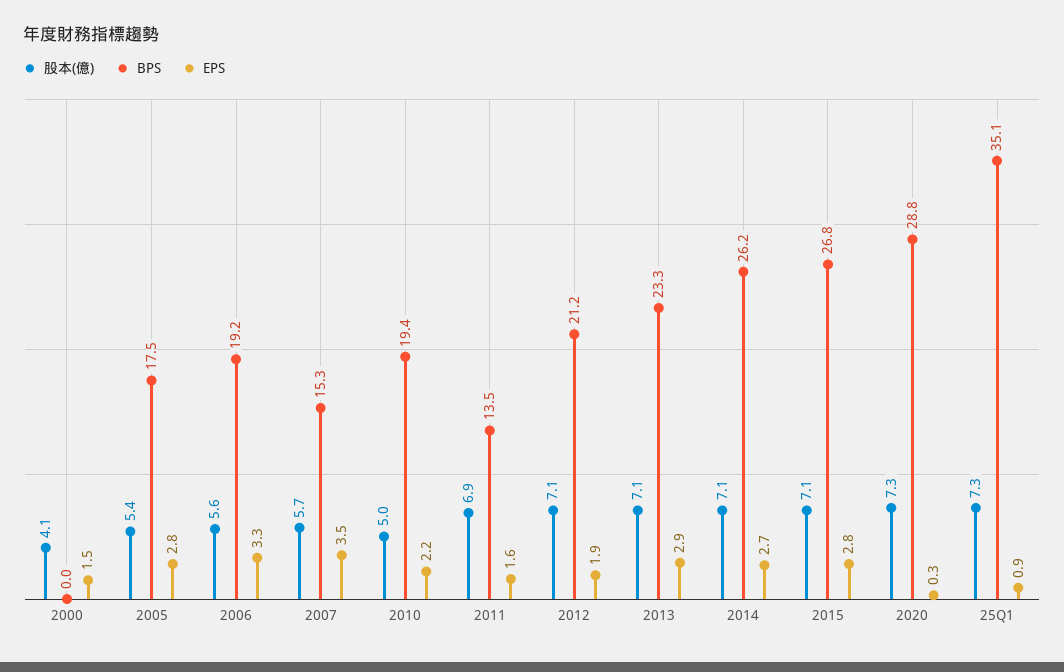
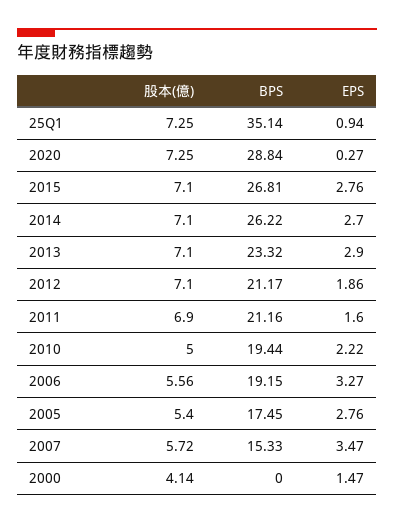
  {
    "股本(億)": {
      "2000": 4.14,
      "2005": 5.4,
      "2006": 5.56,
      "2007": 5.72,
      "2010": 5,
      "2011": 6.9,
      "2012": 7.1,
      "2013": 7.1,
      "2014": 7.1,
      "2015": 7.1,
      "2020": 7.25,
      "25Q1": 7.25
    },
    "BPS": {
      "2000": 0,
      "2005": 17.45,
      "2006": 19.15,
      "2007": 15.33,
      "2010": 19.44,
-     "2011": 13.5,
+     "2011": 21.16,
      "2012": 21.17,
      "2013": 23.32,
      "2014": 26.22,
      "2015": 26.81,
      "2020": 28.84,
      "25Q1": 35.14
    },
    "EPS": {
      "2000": 1.47,
      "2005": 2.76,
      "2006": 3.27,
      "2007": 3.47,
      "2010": 2.22,
      "2011": 1.6,
      "2012": 1.86,
      "2013": 2.9,
      "2014": 2.7,
      "2015": 2.76,
      "2020": 0.27,
      "25Q1": 0.94
    }
  }

